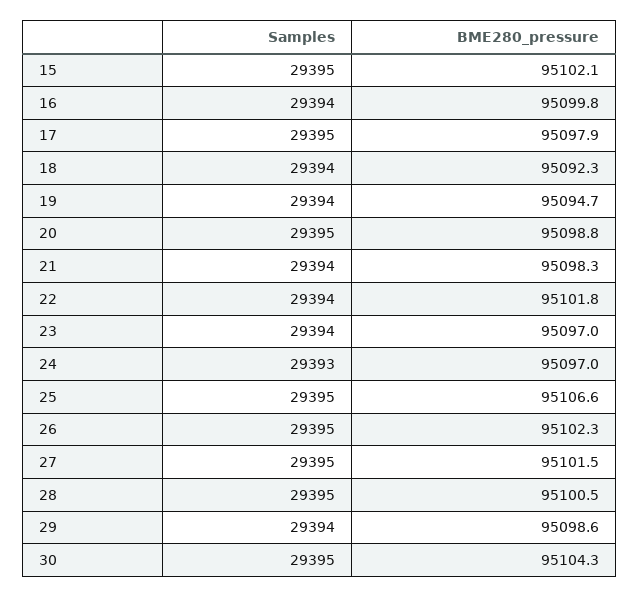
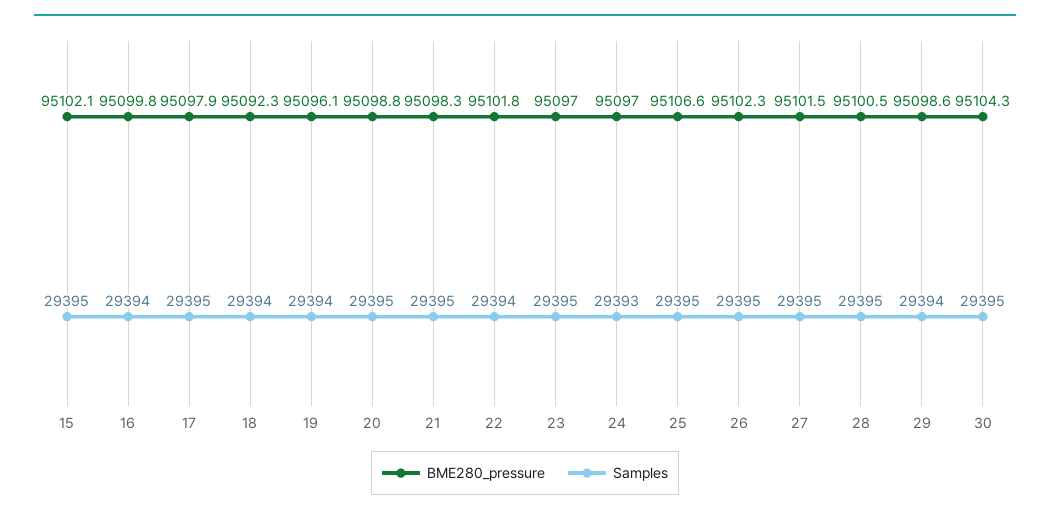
  {
    "Samples": {
      "15": 29395,
      "16": 29394,
      "17": 29395,
      "18": 29394,
      "19": 29394,
      "20": 29395,
-     "21": 29394,
+     "21": 29395,
      "22": 29394,
-     "23": 29394,
+     "23": 29395,
      "24": 29393,
      "25": 29395,
      "26": 29395,
      "27": 29395,
      "28": 29395,
      "29": 29394,
      "30": 29395
    },
    "BME280_pressure": {
      "15": 95102.1,
      "16": 95099.8,
      "17": 95097.9,
      "18": 95092.3,
-     "19": 95094.7,
+     "19": 95096.1,
      "20": 95098.8,
      "21": 95098.3,
      "22": 95101.8,
      "23": 95097,
      "24": 95097,
      "25": 95106.6,
      "26": 95102.3,
      "27": 95101.5,
      "28": 95100.5,
      "29": 95098.6,
      "30": 95104.3
    }
  }

